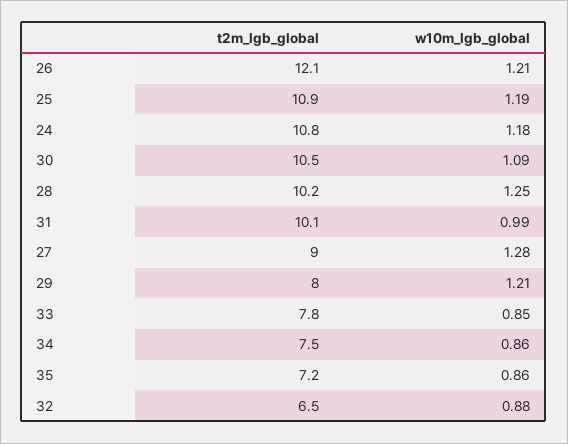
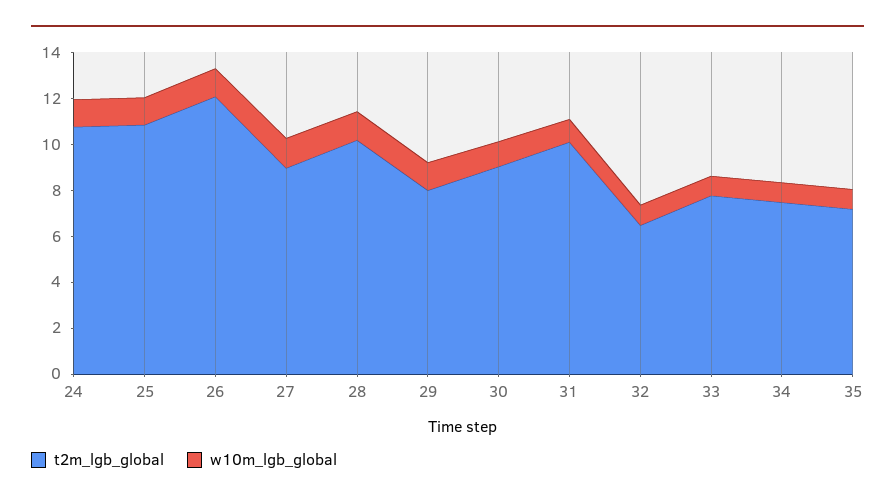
  {
    "t2m_lgb_global": {
      "26": 12.1,
      "25": 10.9,
      "24": 10.8,
-     "30": 10.5,
+     "30": 9,
      "28": 10.2,
      "31": 10.1,
      "27": 9,
      "29": 8,
      "33": 7.8,
      "34": 7.5,
      "35": 7.2,
      "32": 6.5
    },
    "w10m_lgb_global": {
      "26": 1.21,
      "25": 1.19,
      "24": 1.18,
      "30": 1.09,
      "28": 1.25,
      "31": 0.99,
      "27": 1.28,
      "29": 1.21,
      "33": 0.85,
      "34": 0.86,
      "35": 0.86,
      "32": 0.88
    }
  }

